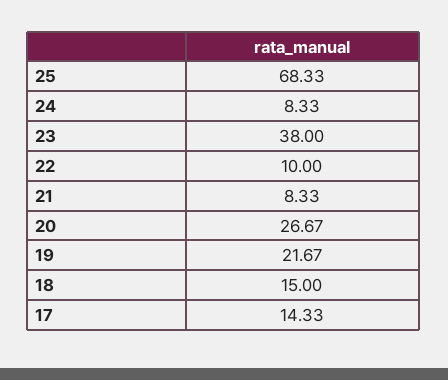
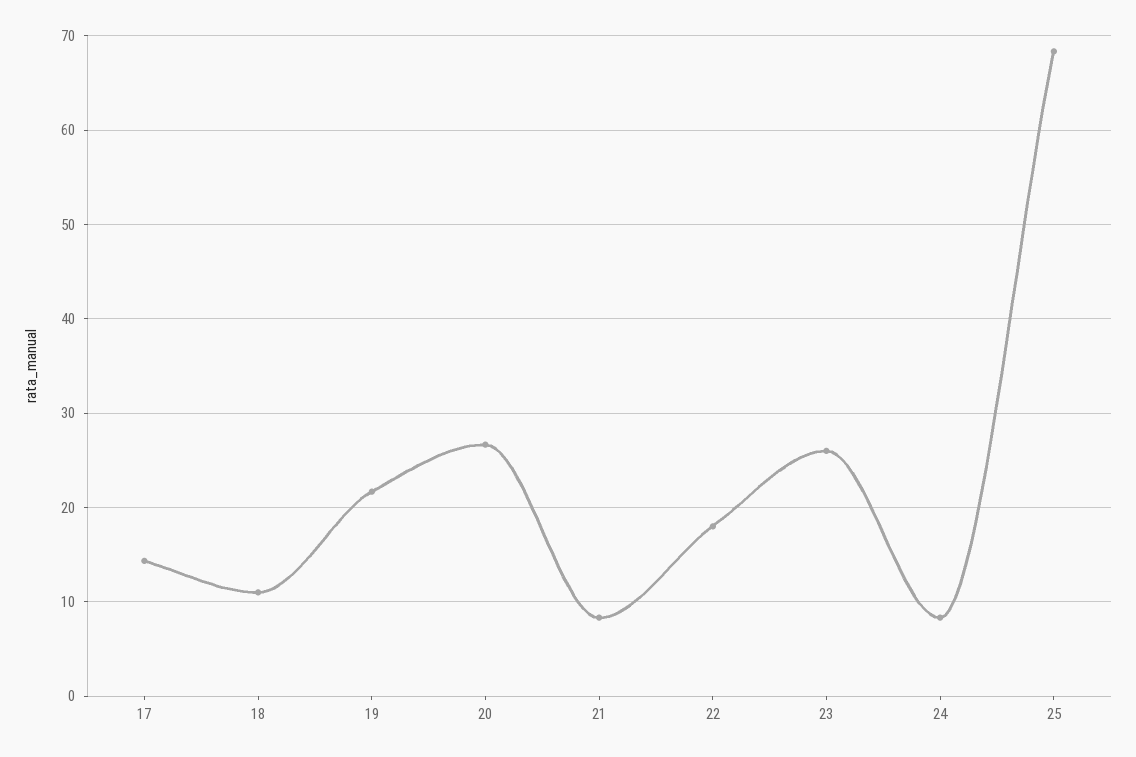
  {
    "25": 68.33,
    "24": 8.33,
-   "23": 38,
+   "23": 26,
-   "22": 10,
+   "22": 18,
    "21": 8.33,
    "20": 26.67,
    "19": 21.67,
-   "18": 15,
+   "18": 11,
    "17": 14.33
  }

